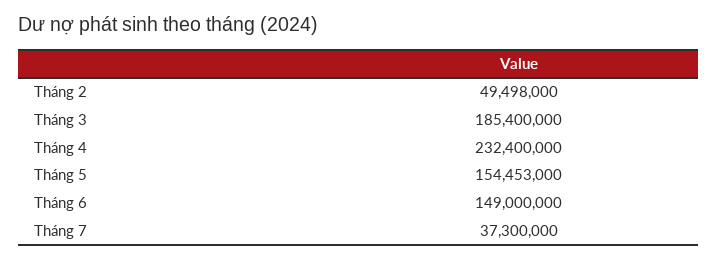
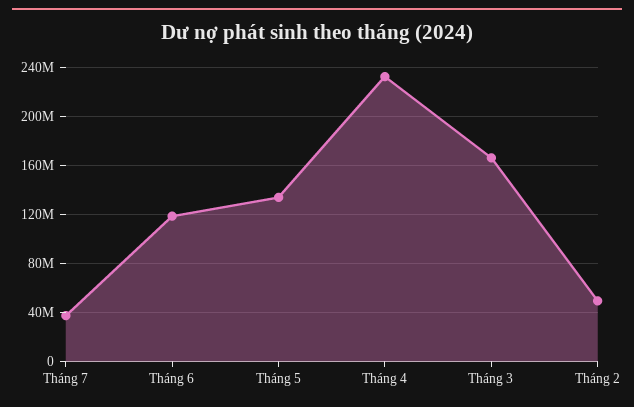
  {
    "Tháng 2": 49498000,
-   "Tháng 3": 185400000,
+   "Tháng 3": 165000000,
    "Tháng 4": 232400000,
-   "Tháng 5": 154453000,
+   "Tháng 5": 135000000,
-   "Tháng 6": 149000000,
+   "Tháng 6": 120000000,
    "Tháng 7": 37300000
  }

